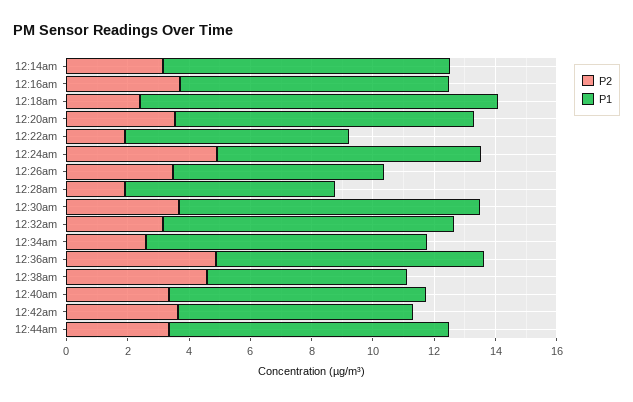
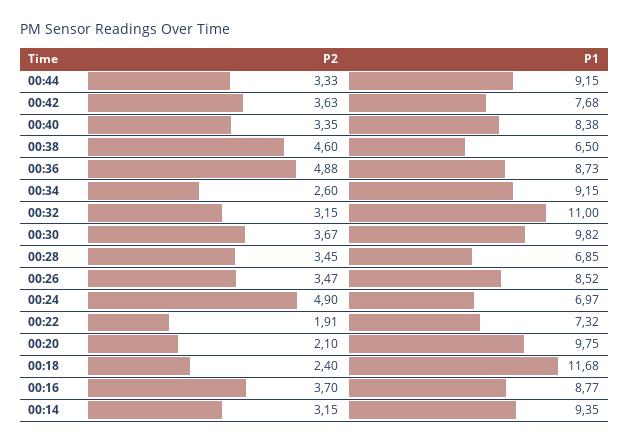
  {
    "P2": {
      "12:14am": 3.15,
      "12:16am": 3.7,
      "12:18am": 2.4,
-     "12:20am": 3.5,
+     "12:20am": 2.1,
      "12:22am": 1.91,
      "12:24am": 4.9,
      "12:26am": 3.47,
-     "12:28am": 2,
+     "12:28am": 3.45,
      "12:30am": 3.67,
      "12:32am": 3.15,
      "12:34am": 2.6,
      "12:36am": 4.88,
      "12:38am": 4.6,
      "12:40am": 3.35,
      "12:42am": 3.63,
      "12:44am": 3.33
    },
    "P1": {
      "12:14am": 9.35,
      "12:16am": 8.77,
      "12:18am": 11.68,
      "12:20am": 9.75,
      "12:22am": 7.32,
-     "12:24am": 8.5,
+     "12:24am": 6.97,
-     "12:26am": 7,
+     "12:26am": 8.52,
      "12:28am": 6.85,
      "12:30am": 9.82,
-     "12:32am": 9.5,
+     "12:32am": 11,
      "12:34am": 9.15,
      "12:36am": 8.73,
      "12:38am": 6.5,
      "12:40am": 8.38,
      "12:42am": 7.68,
      "12:44am": 9.15
    }
  }

